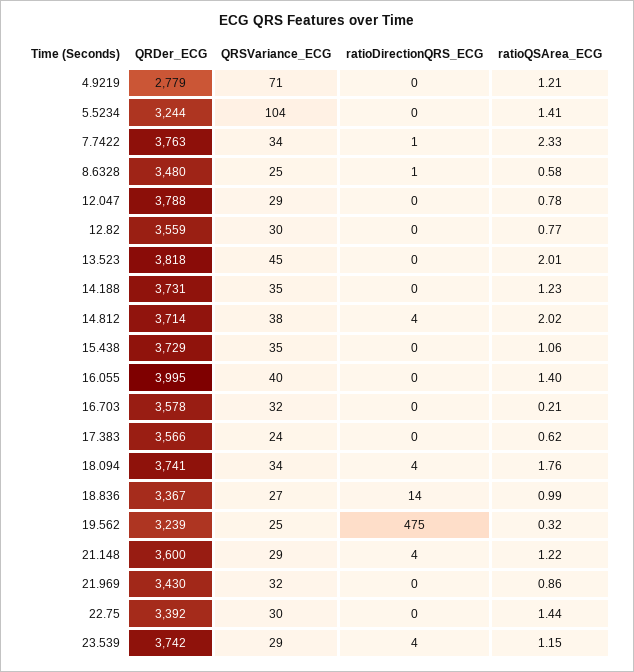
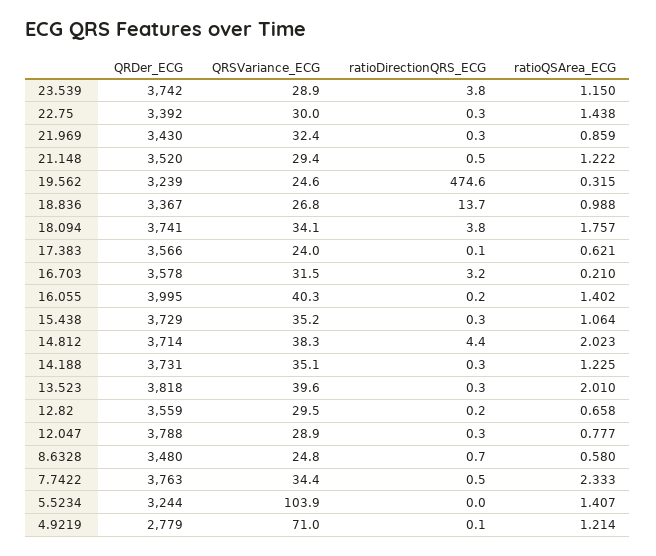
  {
    "QRDer_ECG": {
      "4.9219": 2779,
      "5.5234": 3244,
      "7.7422": 3763,
      "8.6328": 3480,
      "12.047": 3788,
      "12.82": 3559,
      "13.523": 3818,
      "14.188": 3731,
      "14.812": 3714,
      "15.438": 3729,
      "16.055": 3995,
      "16.703": 3578,
      "17.383": 3566,
      "18.094": 3741,
      "18.836": 3367,
      "19.562": 3239,
-     "21.148": 3600,
+     "21.148": 3520,
      "21.969": 3430,
      "22.75": 3392,
      "23.539": 3742
    },
    "QRSVariance_ECG": {
      "4.9219": 71,
      "5.5234": 103.9,
      "7.7422": 34.4,
      "8.6328": 24.8,
      "12.047": 28.9,
      "12.82": 29.5,
-     "13.523": 45,
+     "13.523": 39.6,
      "14.188": 35.1,
      "14.812": 38.3,
      "15.438": 35.2,
      "16.055": 40.3,
      "16.703": 31.5,
      "17.383": 24,
      "18.094": 34.1,
      "18.836": 26.8,
      "19.562": 24.6,
      "21.148": 29.4,
      "21.969": 32.4,
      "22.75": 30,
      "23.539": 28.9
    },
    "ratioDirectionQRS_ECG": {
      "4.9219": 0.1,
      "5.5234": 0,
      "7.7422": 0.5,
      "8.6328": 0.7,
      "12.047": 0.3,
      "12.82": 0.2,
      "13.523": 0.3,
      "14.188": 0.3,
      "14.812": 4.4,
      "15.438": 0.3,
      "16.055": 0.2,
-     "16.703": 0,
+     "16.703": 3.2,
      "17.383": 0.1,
      "18.094": 3.8,
      "18.836": 13.7,
      "19.562": 474.6,
-     "21.148": 4,
+     "21.148": 0.5,
      "21.969": 0.3,
      "22.75": 0.3,
      "23.539": 3.8
    },
    "ratioQSArea_ECG": {
      "4.9219": 1.214,
      "5.5234": 1.407,
      "7.7422": 2.333,
      "8.6328": 0.58,
      "12.047": 0.777,
-     "12.82": 0.77,
+     "12.82": 0.658,
      "13.523": 2.01,
      "14.188": 1.225,
      "14.812": 2.023,
      "15.438": 1.064,
      "16.055": 1.402,
      "16.703": 0.21,
      "17.383": 0.621,
      "18.094": 1.757,
      "18.836": 0.988,
      "19.562": 0.315,
      "21.148": 1.222,
      "21.969": 0.859,
      "22.75": 1.438,
      "23.539": 1.15
    }
  }

